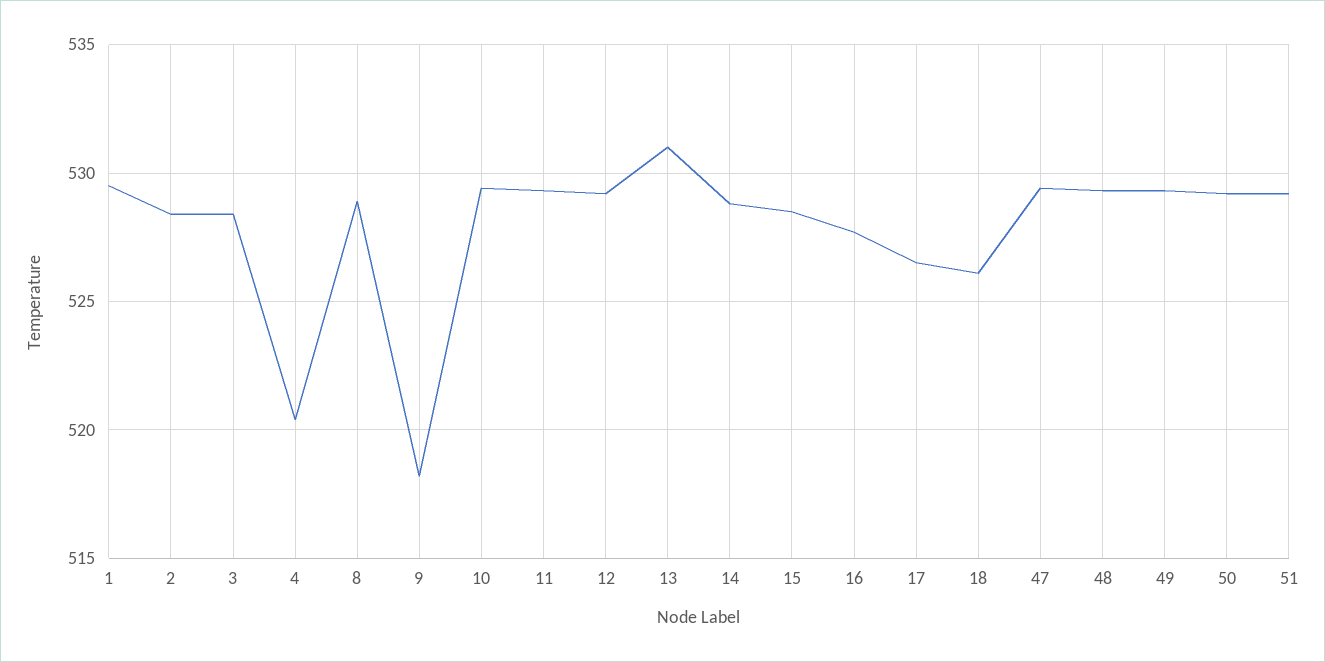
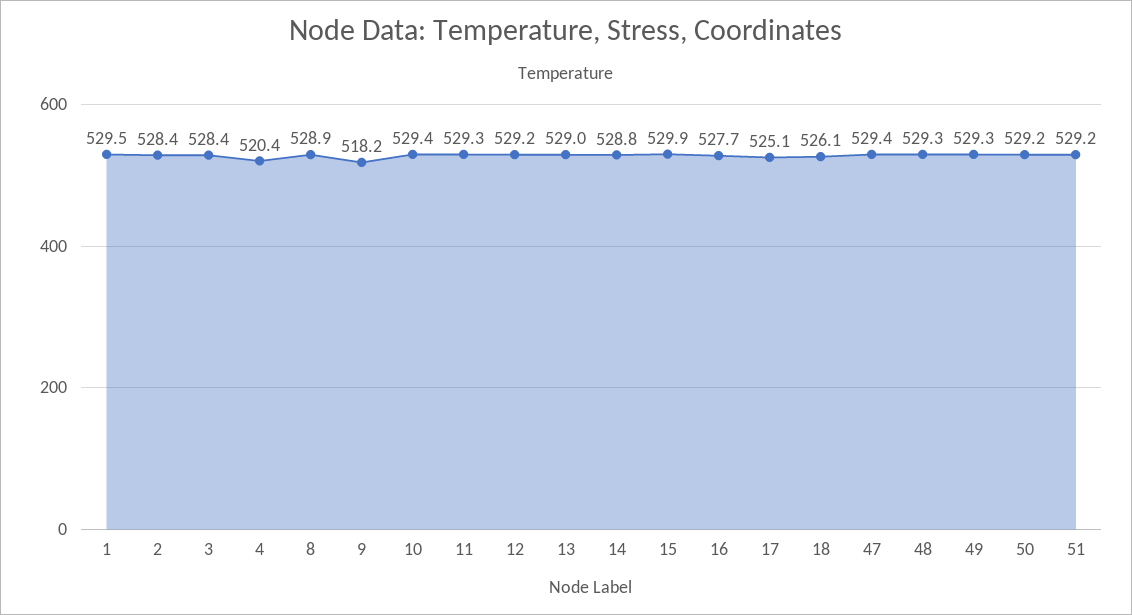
  {
    "1": 529.5,
    "2": 528.4,
    "3": 528.4,
    "4": 520.4,
    "8": 528.9,
    "9": 518.2,
    "10": 529.4,
    "11": 529.3,
    "12": 529.2,
-   "13": 531,
+   "13": 529,
    "14": 528.8,
-   "15": 528.5,
+   "15": 529.9,
    "16": 527.7,
-   "17": 526.5,
+   "17": 525.1,
    "18": 526.1,
    "47": 529.4,
    "48": 529.3,
    "49": 529.3,
    "50": 529.2,
    "51": 529.2
  }

